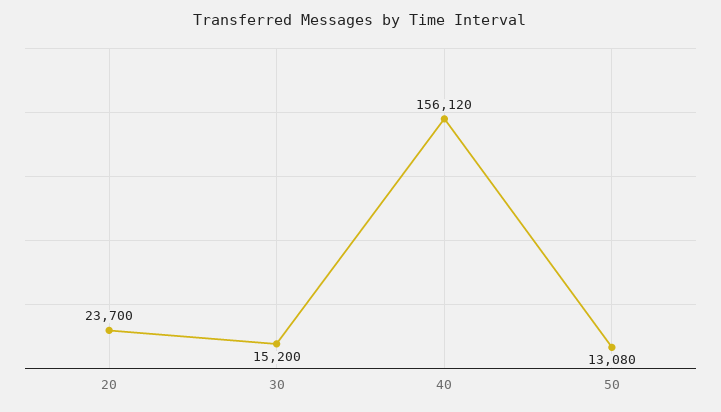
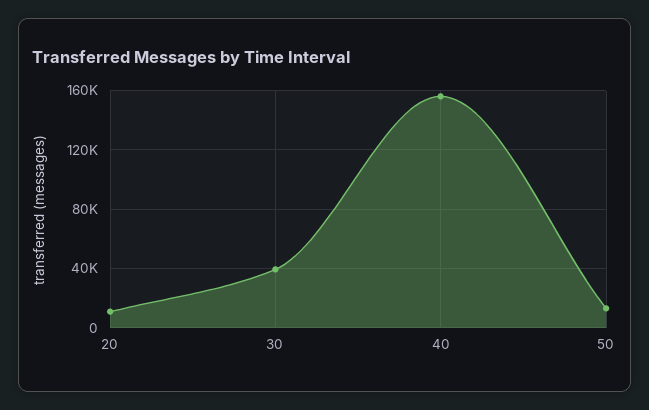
  {
-   "20": 23700,
+   "20": 10000,
-   "30": 15200,
+   "30": 40000,
    "40": 156120,
    "50": 13080
  }

